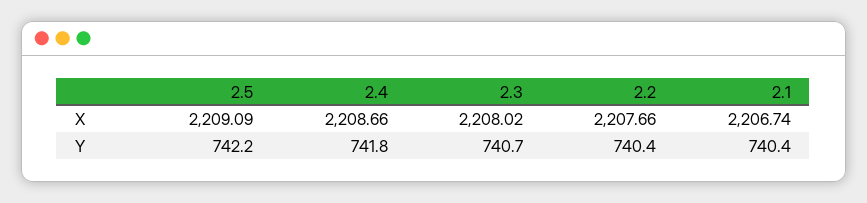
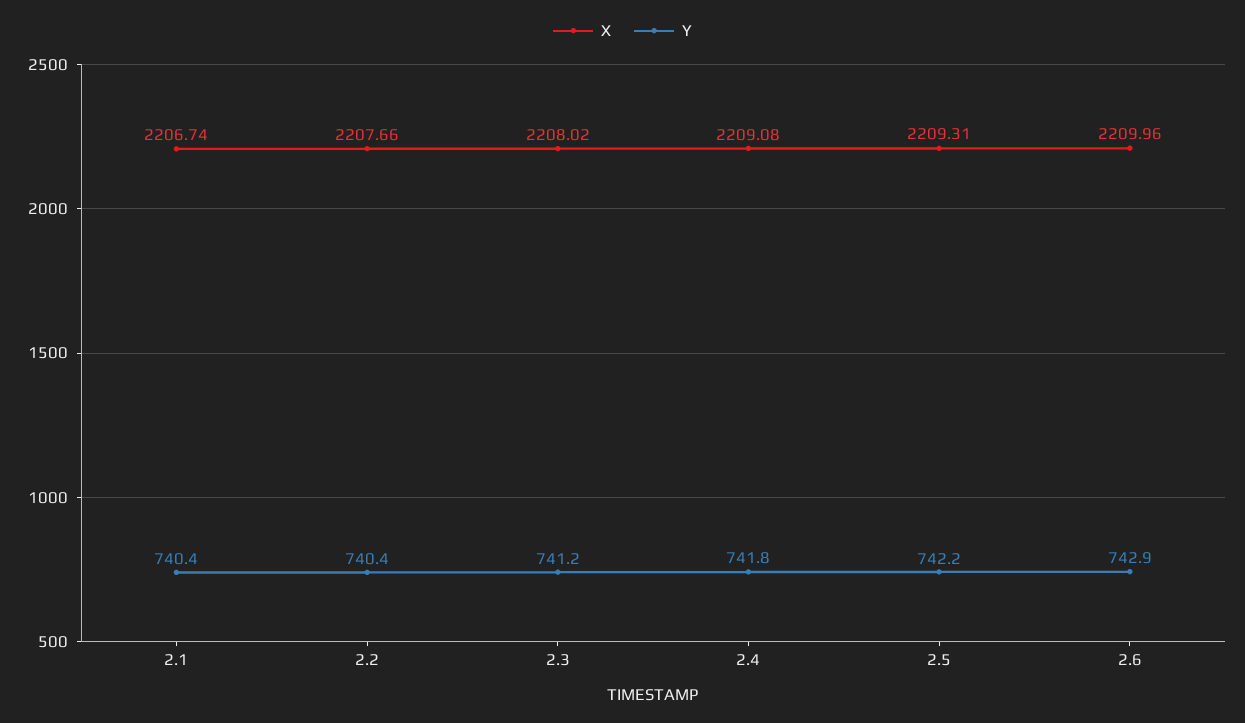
  {
    "X": {
-     "2.5": 2209.09,
+     "2.5": 2209.31,
-     "2.4": 2208.66,
+     "2.4": 2209.08,
      "2.3": 2208.02,
      "2.2": 2207.66,
-     "2.1": 2206.74
+     "2.1": 2206.74,
+     "2.6": 2209.96
    },
    "Y": {
      "2.5": 742.2,
      "2.4": 741.8,
-     "2.3": 740.7,
+     "2.3": 741.2,
      "2.2": 740.4,
-     "2.1": 740.4
+     "2.1": 740.4,
+     "2.6": 742.9
    }
  }

